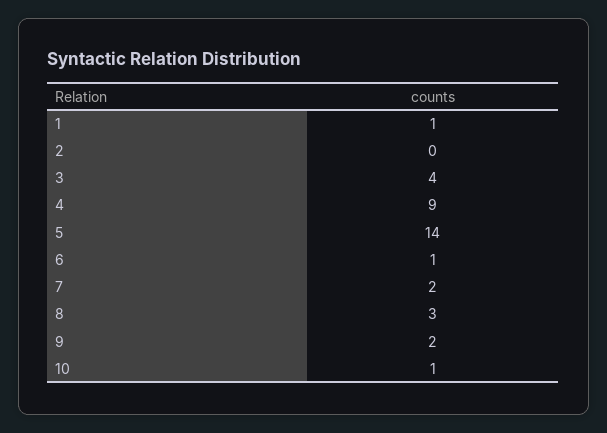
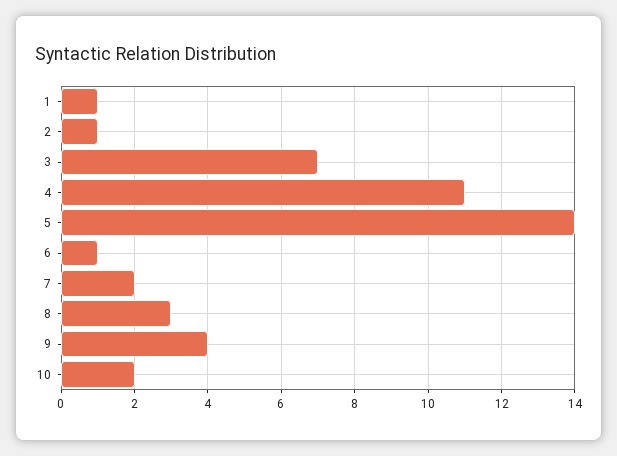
  {
    "1": 1,
-   "2": 0,
+   "2": 1,
-   "3": 4,
+   "3": 7,
-   "4": 9,
+   "4": 11,
    "5": 14,
    "6": 1,
    "7": 2,
    "8": 3,
-   "9": 2,
+   "9": 4,
-   "10": 1
+   "10": 2
  }

